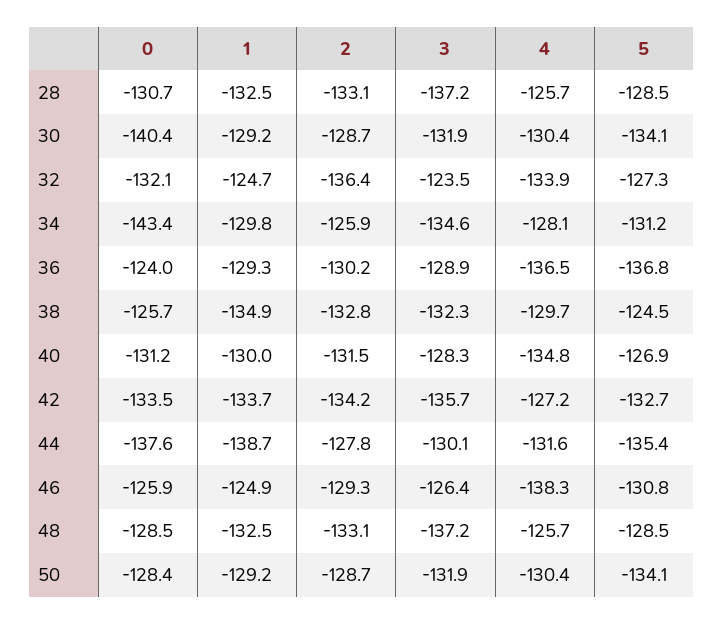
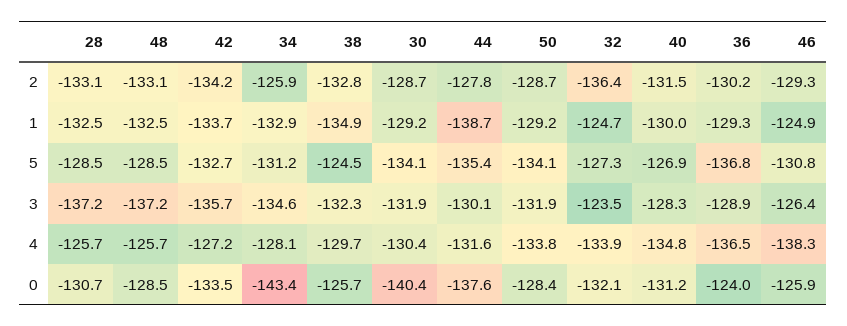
  {
    "0": {
      "28": -130.7,
      "30": -140.4,
      "32": -132.1,
      "34": -143.4,
      "36": -124,
      "38": -125.7,
      "40": -131.2,
      "42": -133.5,
      "44": -137.6,
      "46": -125.9,
      "48": -128.5,
      "50": -128.4
    },
    "1": {
      "28": -132.5,
      "30": -129.2,
      "32": -124.7,
-     "34": -129.8,
+     "34": -132.9,
      "36": -129.3,
      "38": -134.9,
      "40": -130,
      "42": -133.7,
      "44": -138.7,
      "46": -124.9,
      "48": -132.5,
      "50": -129.2
    },
    "2": {
      "28": -133.1,
      "30": -128.7,
      "32": -136.4,
      "34": -125.9,
      "36": -130.2,
      "38": -132.8,
      "40": -131.5,
      "42": -134.2,
      "44": -127.8,
      "46": -129.3,
      "48": -133.1,
      "50": -128.7
    },
    "3": {
      "28": -137.2,
      "30": -131.9,
      "32": -123.5,
      "34": -134.6,
      "36": -128.9,
      "38": -132.3,
      "40": -128.3,
      "42": -135.7,
      "44": -130.1,
      "46": -126.4,
      "48": -137.2,
      "50": -131.9
    },
    "4": {
      "28": -125.7,
      "30": -130.4,
      "32": -133.9,
      "34": -128.1,
      "36": -136.5,
      "38": -129.7,
      "40": -134.8,
      "42": -127.2,
      "44": -131.6,
      "46": -138.3,
      "48": -125.7,
-     "50": -130.4
+     "50": -133.8
    },
    "5": {
      "28": -128.5,
      "30": -134.1,
      "32": -127.3,
      "34": -131.2,
      "36": -136.8,
      "38": -124.5,
      "40": -126.9,
      "42": -132.7,
      "44": -135.4,
      "46": -130.8,
      "48": -128.5,
      "50": -134.1
    }
  }

